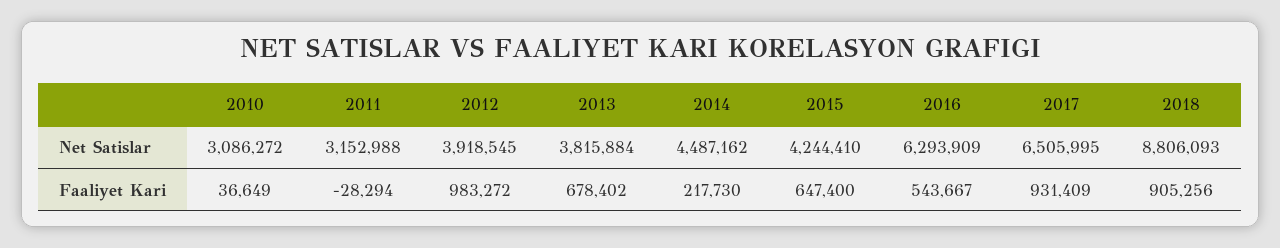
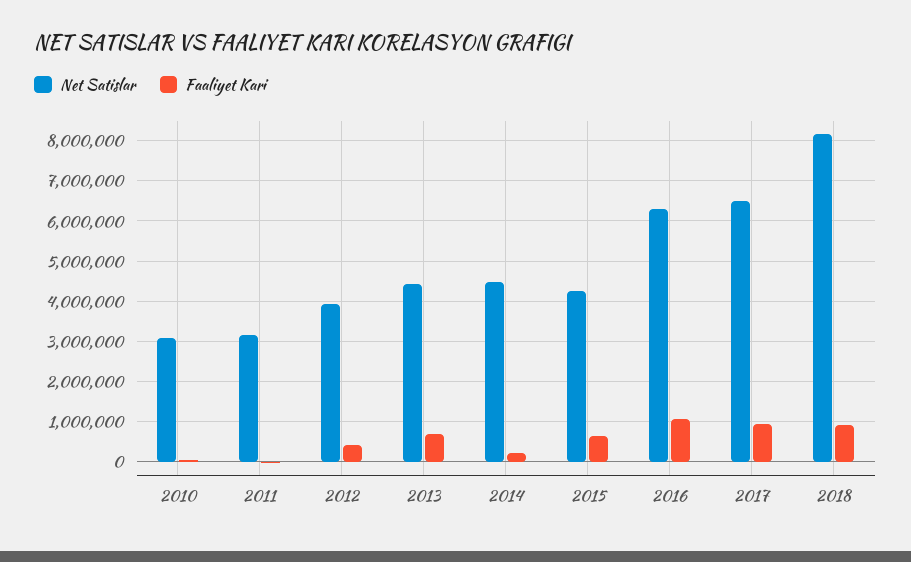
  {
    "Net Satislar": {
      "2010": 3086272,
      "2011": 3152988,
      "2012": 3918545,
-     "2013": 3815884,
+     "2013": 4400000,
      "2014": 4487162,
      "2015": 4244410,
      "2016": 6293909,
      "2017": 6505995,
-     "2018": 8806093
+     "2018": 8200000
    },
    "Faaliyet Kari": {
      "2010": 36649,
      "2011": -28294,
-     "2012": 983272,
+     "2012": 400000,
      "2013": 678402,
      "2014": 217730,
      "2015": 647400,
-     "2016": 543667,
+     "2016": 1000000,
      "2017": 931409,
      "2018": 905256
    }
  }

